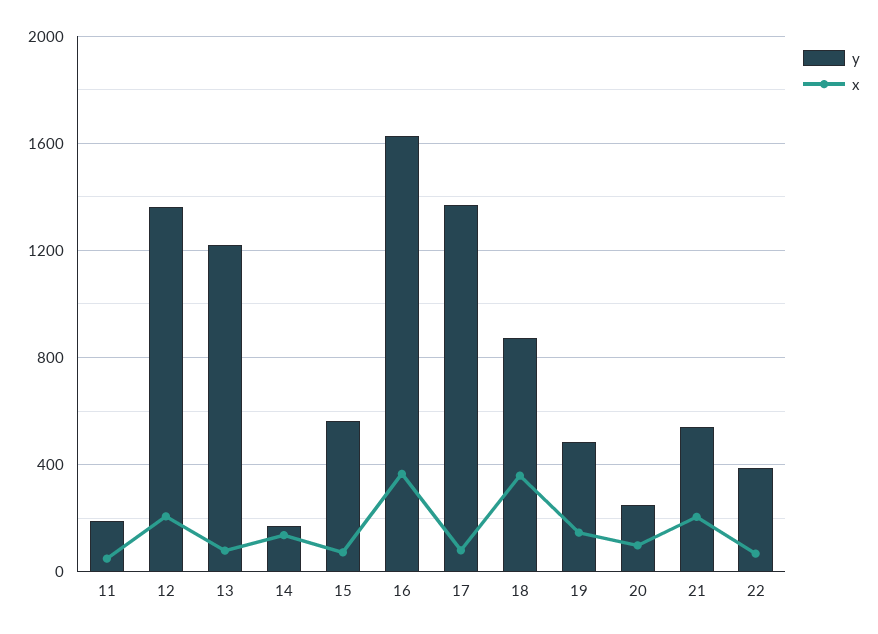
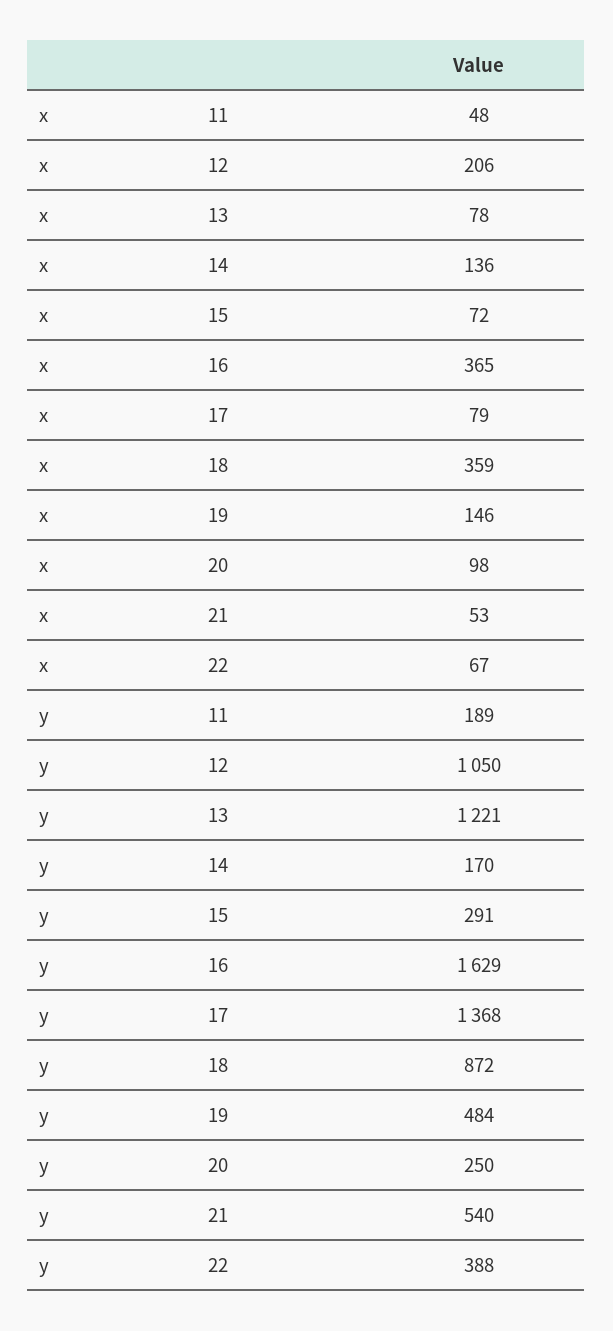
  {
    "y": {
      "11": 189,
-     "12": 1350,
+     "12": 1050,
      "13": 1221,
      "14": 170,
-     "15": 550,
+     "15": 291,
      "16": 1629,
      "17": 1368,
      "18": 872,
      "19": 484,
      "20": 250,
      "21": 540,
      "22": 388
    },
    "x": {
      "11": 48,
      "12": 206,
      "13": 78,
      "14": 136,
      "15": 72,
      "16": 365,
      "17": 79,
      "18": 359,
      "19": 146,
      "20": 98,
-     "21": 200,
+     "21": 53,
      "22": 67
    }
  }

